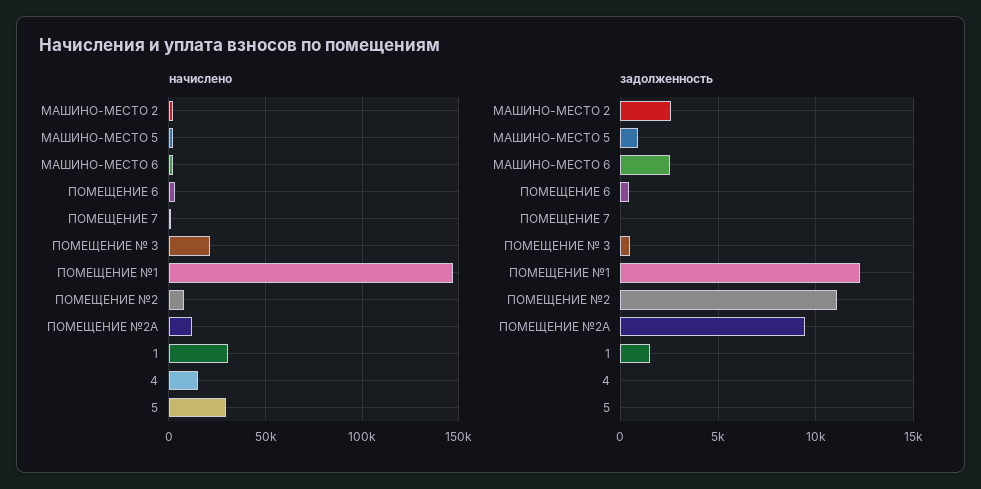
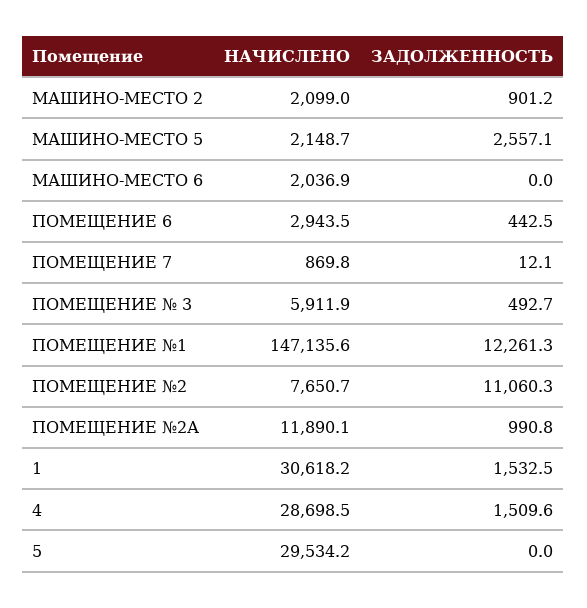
  {
    "начислено": {
      "МАШИНО-МЕСТО 2": 2099,
      "МАШИНО-МЕСТО 5": 2148.7,
      "МАШИНО-МЕСТО 6": 2036.9,
      "ПОМЕЩЕНИЕ 6": 2943.5,
      "ПОМЕЩЕНИЕ 7": 869.8,
-     "ПОМЕЩЕНИЕ № 3": 20000,
+     "ПОМЕЩЕНИЕ № 3": 5911.9,
      "ПОМЕЩЕНИЕ №1": 147135.6,
      "ПОМЕЩЕНИЕ №2": 7650.7,
      "ПОМЕЩЕНИЕ №2А": 11890.1,
      "1": 30618.2,
-     "4": 15000,
+     "4": 28698.5,
      "5": 29534.2
    },
    "задолженность": {
-     "МАШИНО-МЕСТО 2": 2500,
+     "МАШИНО-МЕСТО 2": 901.2,
-     "МАШИНО-МЕСТО 5": 1000,
+     "МАШИНО-МЕСТО 5": 2557.1,
-     "МАШИНО-МЕСТО 6": 2500,
+     "МАШИНО-МЕСТО 6": 0,
      "ПОМЕЩЕНИЕ 6": 442.5,
      "ПОМЕЩЕНИЕ 7": 12.1,
      "ПОМЕЩЕНИЕ № 3": 492.7,
      "ПОМЕЩЕНИЕ №1": 12261.3,
      "ПОМЕЩЕНИЕ №2": 11060.3,
-     "ПОМЕЩЕНИЕ №2А": 9500,
+     "ПОМЕЩЕНИЕ №2А": 990.8,
      "1": 1532.5,
-     "4": 0,
+     "4": 1509.6,
      "5": 0
    }
  }

